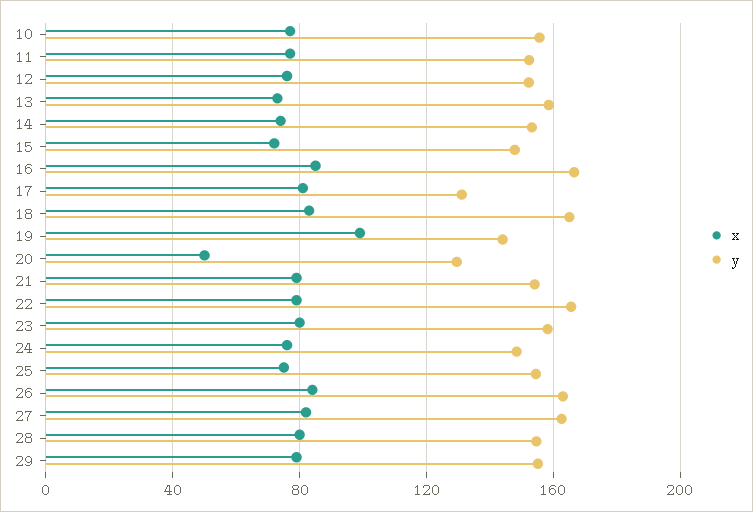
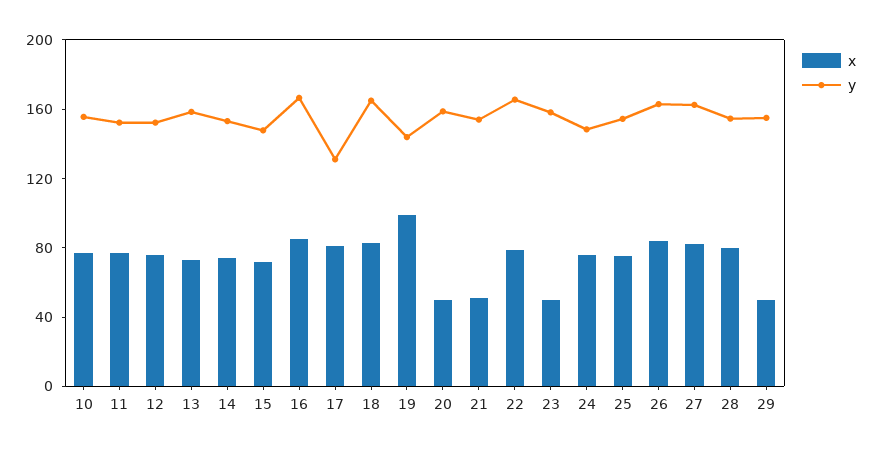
  {
    "x": {
      "10": 75,
      "11": 75,
      "12": 75,
      "13": 75,
      "14": 75,
      "15": 70,
      "16": 85,
      "17": 80,
      "18": 85,
      "19": 100,
      "20": 50,
-     "21": 80,
+     "21": 50,
      "22": 80,
-     "23": 80,
+     "23": 50,
      "24": 75,
      "25": 75,
      "26": 85,
      "27": 80,
      "28": 80,
-     "29": 80
+     "29": 50
    },
    "y": {
      "10": 155,
      "11": 150,
      "12": 150,
      "13": 160,
      "14": 155,
      "15": 150,
      "16": 165,
      "17": 130,
      "18": 165,
      "19": 145,
-     "20": 130,
+     "20": 160,
      "21": 155,
      "22": 165,
      "23": 160,
      "24": 150,
      "25": 155,
      "26": 165,
      "27": 165,
      "28": 155,
      "29": 155
    }
  }

